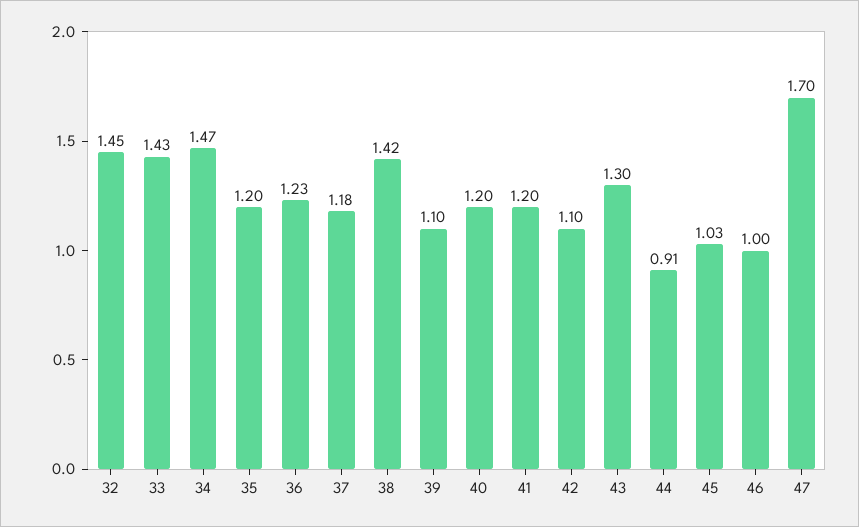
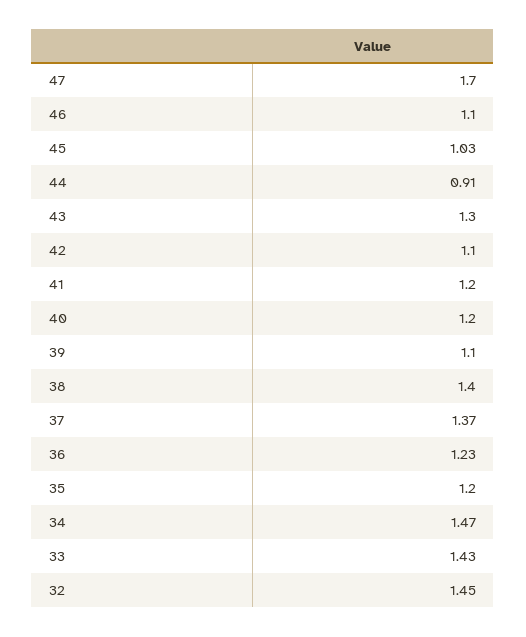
  {
    "32": 1.45,
    "33": 1.43,
    "34": 1.47,
    "35": 1.2,
    "36": 1.23,
-   "37": 1.18,
+   "37": 1.37,
-   "38": 1.42,
+   "38": 1.4,
    "39": 1.1,
    "40": 1.2,
    "41": 1.2,
    "42": 1.1,
    "43": 1.3,
    "44": 0.91,
    "45": 1.03,
-   "46": 1,
+   "46": 1.1,
    "47": 1.7
  }

